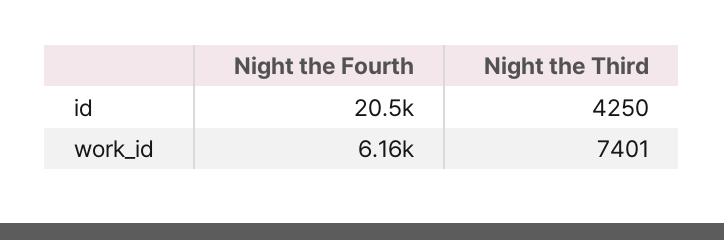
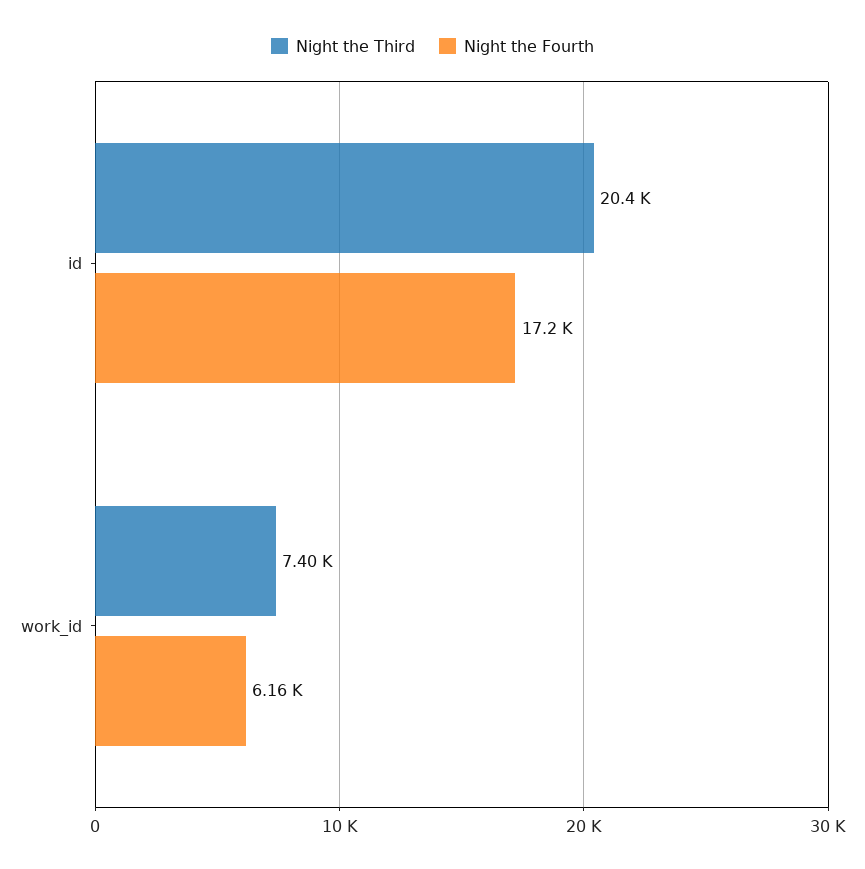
  {
    "Night the Fourth": {
-     "id": 20500,
+     "id": 17200,
      "work_id": 6160
    },
    "Night the Third": {
-     "id": 4250,
+     "id": 20400,
      "work_id": 7401
    }
  }

